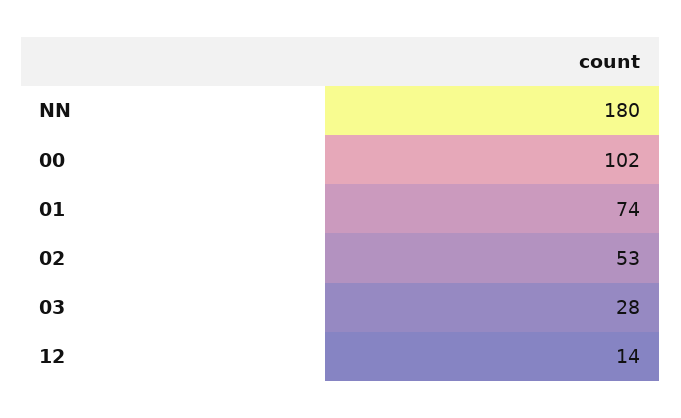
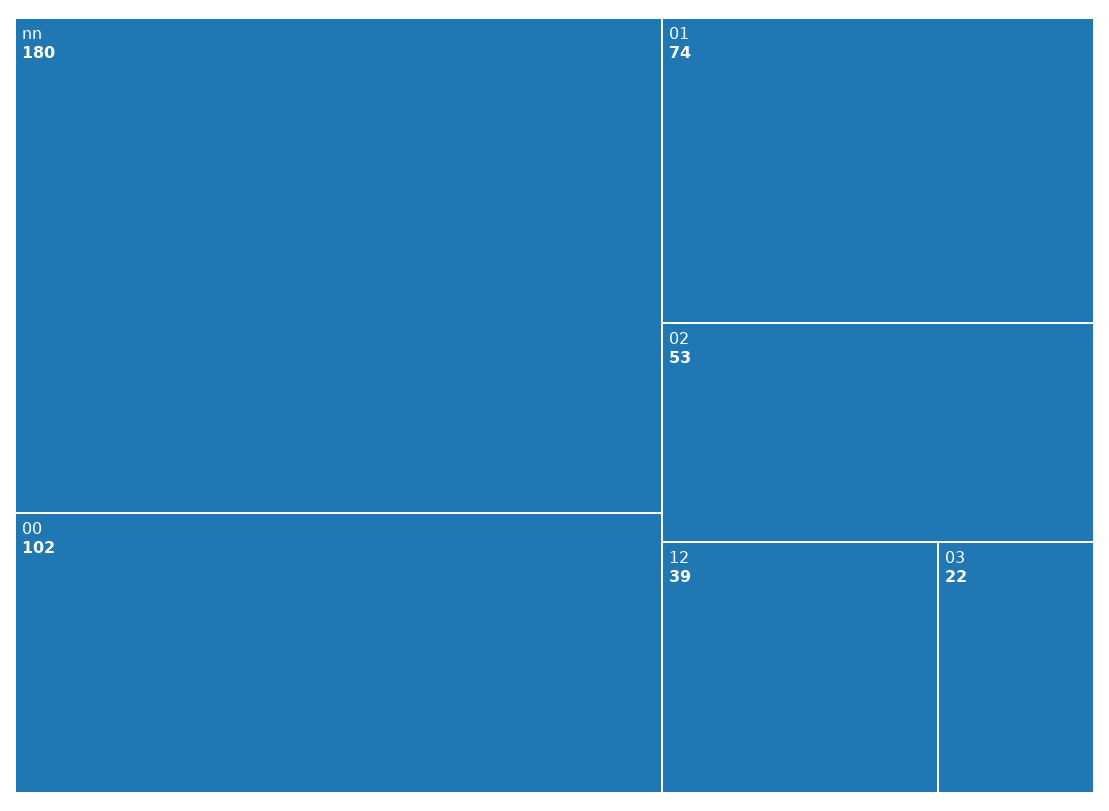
  {
    "NN": 180,
    "00": 102,
    "01": 74,
    "02": 53,
-   "03": 28,
+   "03": 22,
-   "12": 14
+   "12": 39
  }

